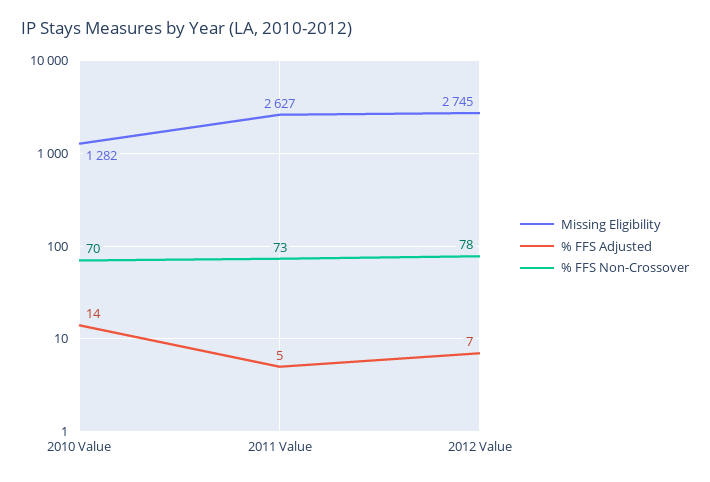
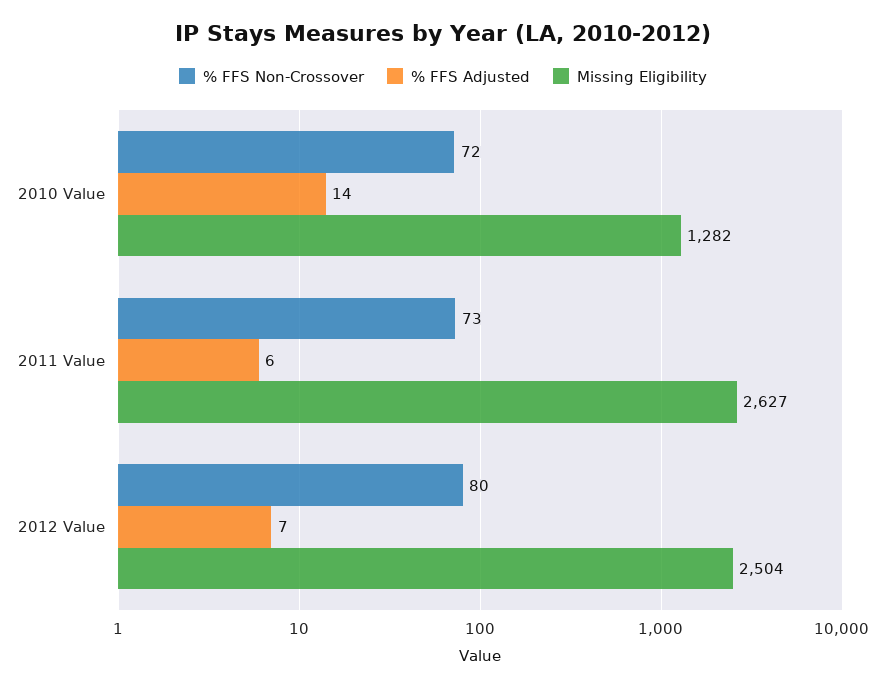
  {
    "Missing Eligibility": {
      "2010 Value": 1282,
      "2011 Value": 2627,
-     "2012 Value": 2745
+     "2012 Value": 2504
    },
    "% FFS Adjusted": {
      "2010 Value": 14,
-     "2011 Value": 5,
+     "2011 Value": 6,
      "2012 Value": 7
    },
    "% FFS Non-Crossover": {
-     "2010 Value": 70,
+     "2010 Value": 72,
      "2011 Value": 73,
-     "2012 Value": 78
+     "2012 Value": 80
    }
  }

